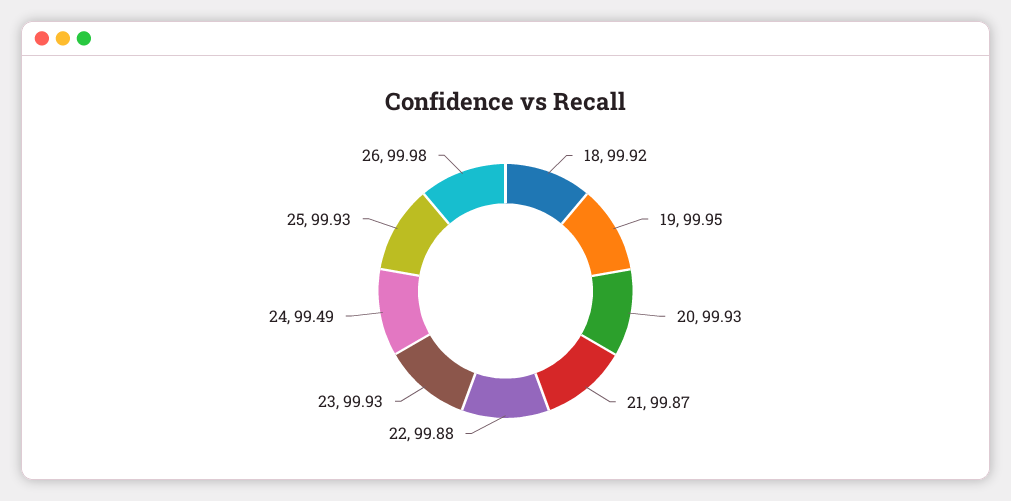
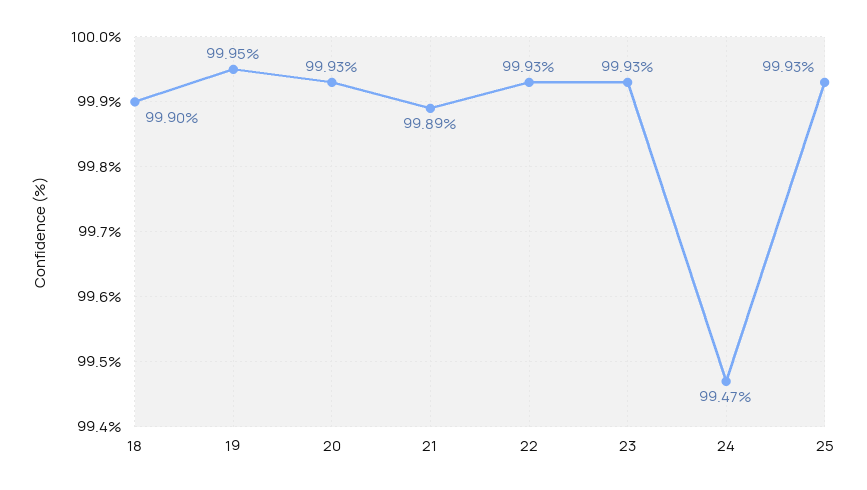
  {
-   "18": 99.92,
+   "18": 99.9,
    "19": 99.95,
    "20": 99.93,
-   "21": 99.87,
+   "21": 99.89,
-   "22": 99.88,
+   "22": 99.93,
    "23": 99.93,
-   "24": 99.49,
+   "24": 99.47,
-   "25": 99.93,
+   "25": 99.93
-   "26": 99.98
  }

